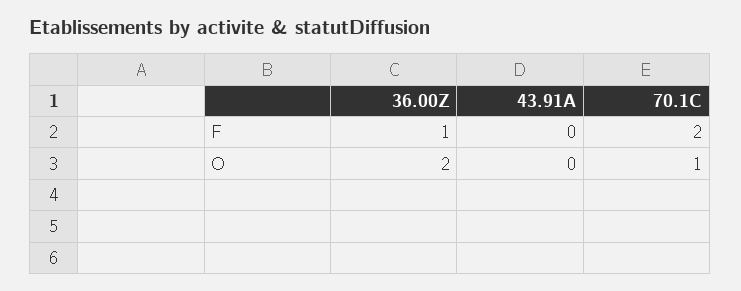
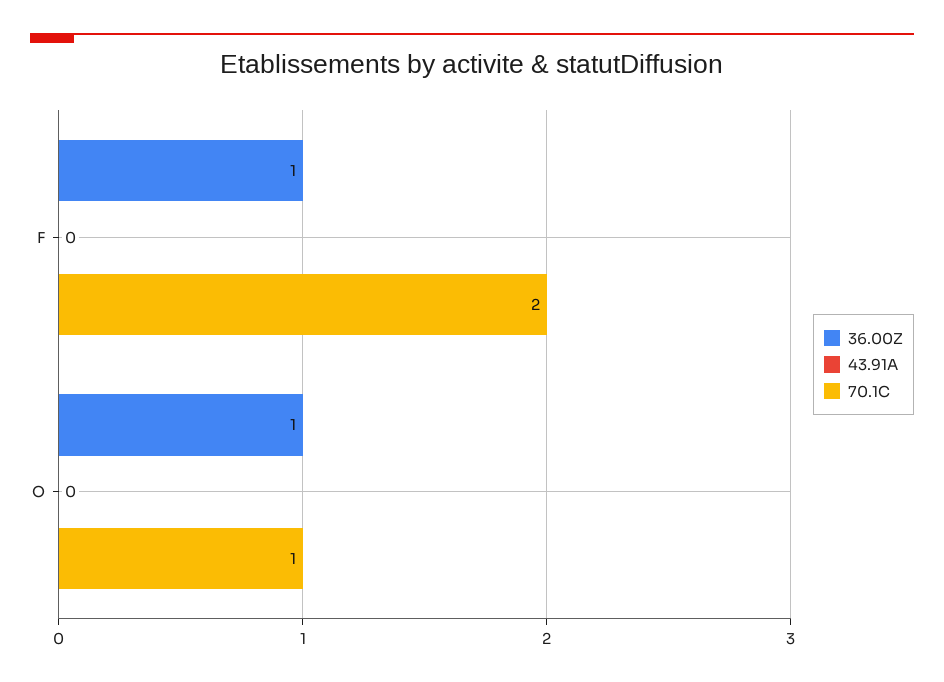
  {
    "36.00Z": {
      "F": 1,
-     "O": 2
+     "O": 1
    },
    "43.91A": {
      "F": 0,
      "O": 0
    },
    "70.1C": {
      "F": 2,
      "O": 1
    }
  }

